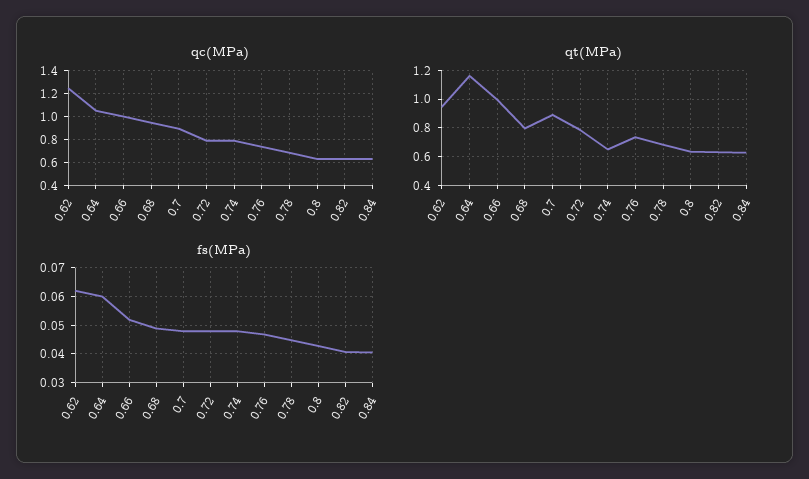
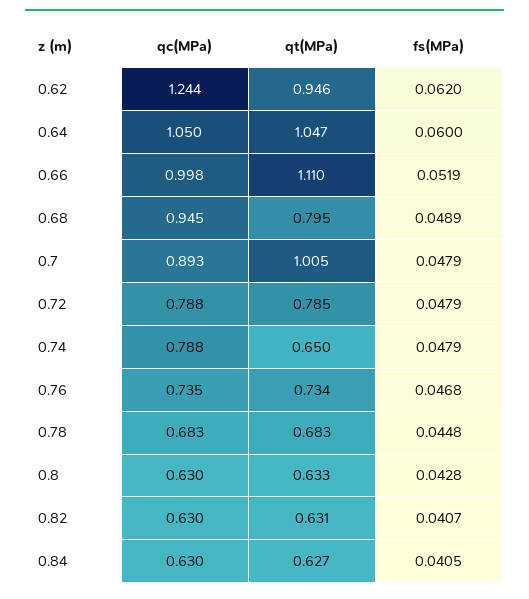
  {
    "qc(MPa)": {
      "0.62": 1.244,
      "0.64": 1.05,
      "0.66": 0.998,
      "0.68": 0.945,
      "0.7": 0.893,
      "0.72": 0.788,
      "0.74": 0.788,
      "0.76": 0.735,
      "0.78": 0.683,
      "0.8": 0.63,
      "0.82": 0.63,
      "0.84": 0.63
    },
    "qt(MPa)": {
      "0.62": 0.946,
-     "0.64": 1.15,
+     "0.64": 1.047,
-     "0.66": 1,
+     "0.66": 1.11,
      "0.68": 0.795,
-     "0.7": 0.9,
+     "0.7": 1.005,
      "0.72": 0.785,
      "0.74": 0.65,
      "0.76": 0.734,
      "0.78": 0.683,
      "0.8": 0.633,
      "0.82": 0.631,
      "0.84": 0.627
    },
    "fs(MPa)": {
      "0.62": 0.062,
      "0.64": 0.06,
      "0.66": 0.0519,
      "0.68": 0.0489,
      "0.7": 0.0479,
      "0.72": 0.0479,
      "0.74": 0.0479,
      "0.76": 0.0468,
      "0.78": 0.0448,
      "0.8": 0.0428,
      "0.82": 0.0407,
      "0.84": 0.0405
    }
  }

